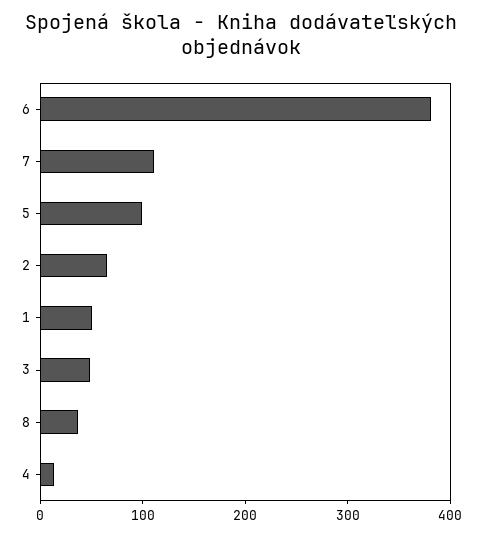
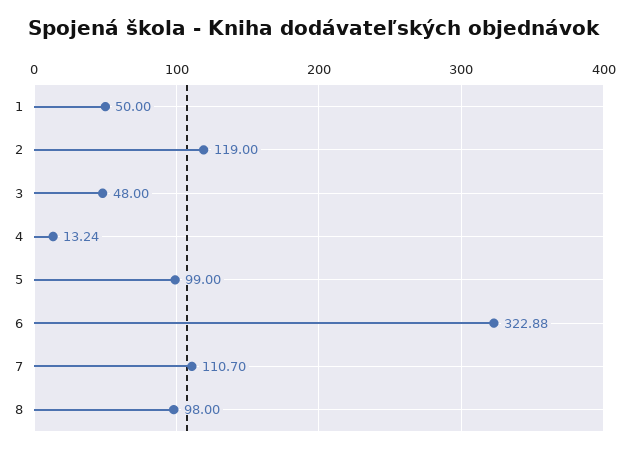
  {
-   "6": 380,
+   "6": 322.88,
    "7": 110.7,
    "5": 99,
-   "2": 60,
+   "2": 119,
    "1": 50,
    "3": 48,
-   "8": 40,
+   "8": 98,
    "4": 13.24
  }

